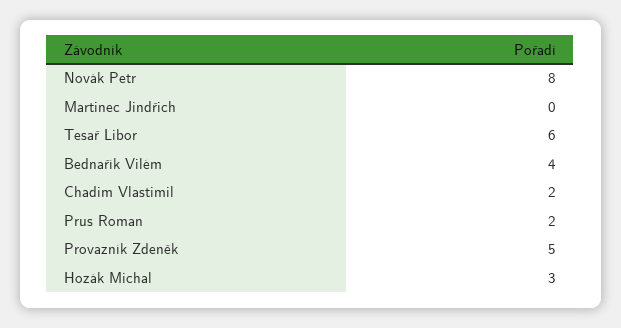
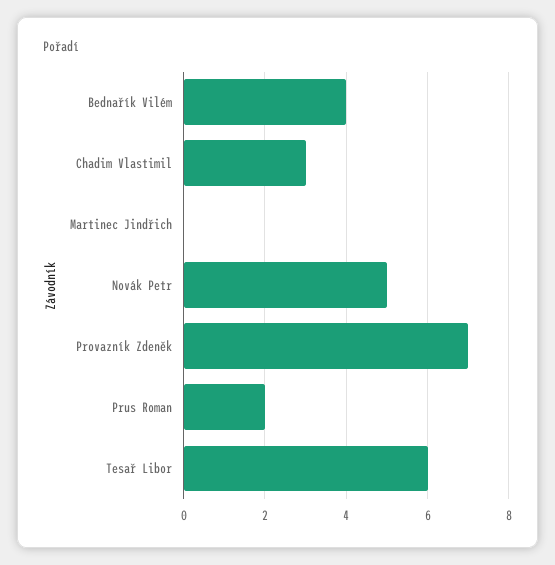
  {
-   "Novák Petr": 8,
+   "Novák Petr": 5,
    "Martinec Jindřich": 0,
    "Tesař Libor": 6,
    "Bednařík Vilém": 4,
-   "Chadim Vlastimil": 2,
+   "Chadim Vlastimil": 3,
    "Prus Roman": 2,
-   "Provazník Zdeněk": 5,
+   "Provazník Zdeněk": 7
-   "Hozák Michal": 3
  }

